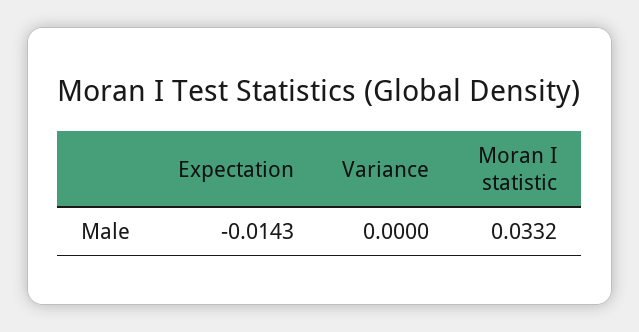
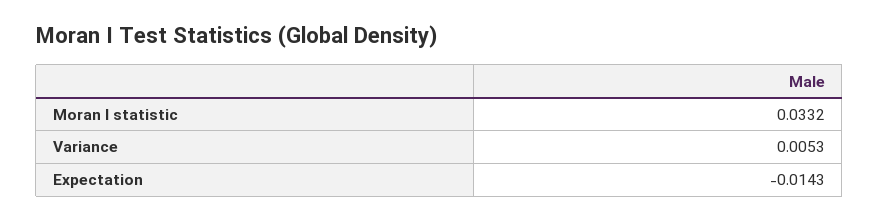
  {
    "Expectation": -0.0143,
-   "Variance": 0,
+   "Variance": 0.0053,
    "Moran I statistic": 0.0332
  }

